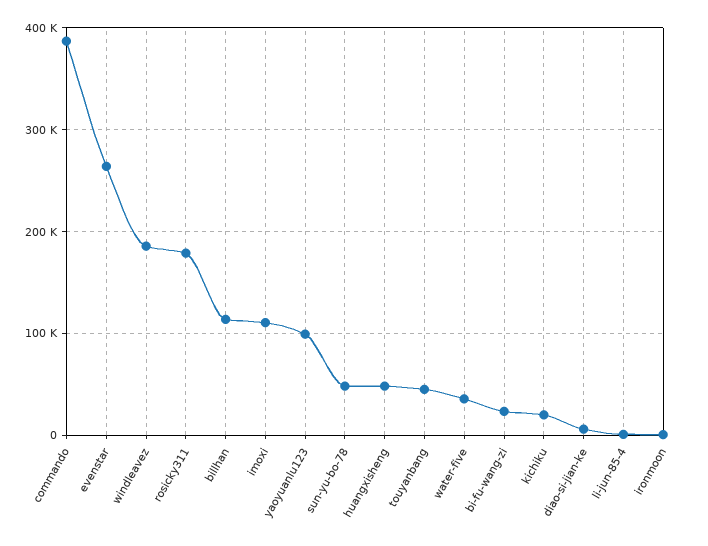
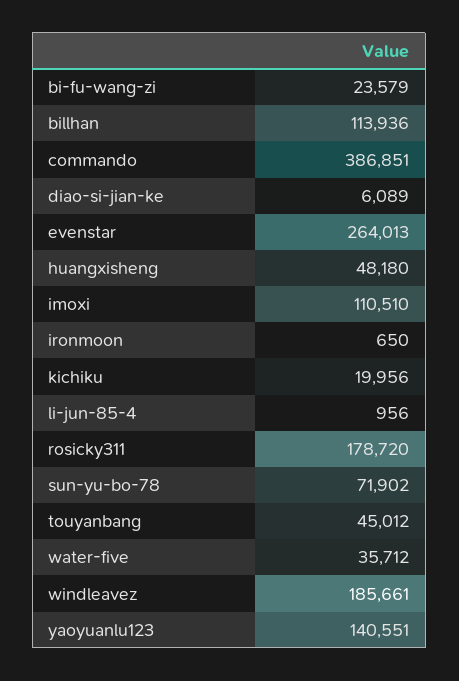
  {
    "commando": 386851,
    "evenstar": 264013,
    "windleavez": 185661,
    "rosicky311": 178720,
    "billhan": 113936,
    "imoxi": 110510,
-   "yaoyuanlu123": 100000,
+   "yaoyuanlu123": 140551,
-   "sun-yu-bo-78": 50000,
+   "sun-yu-bo-78": 71902,
    "huangxisheng": 48180,
    "touyanbang": 45012,
    "water-five": 35712,
    "bi-fu-wang-zi": 23579,
    "kichiku": 19956,
    "diao-si-jian-ke": 6089,
    "li-jun-85-4": 956,
    "ironmoon": 650
  }

